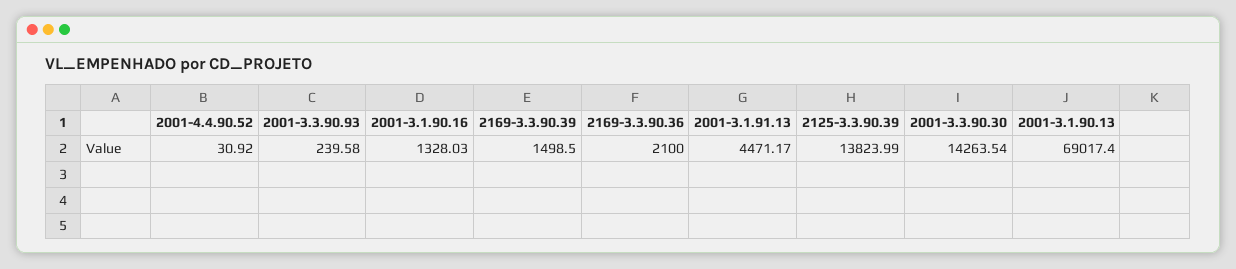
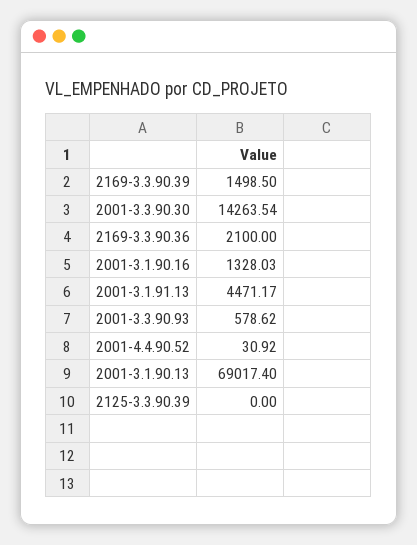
  {
    "2001-4.4.90.52": 30.92,
-   "2001-3.3.90.93": 239.58,
+   "2001-3.3.90.93": 578.62,
    "2001-3.1.90.16": 1328.03,
    "2169-3.3.90.39": 1498.5,
    "2169-3.3.90.36": 2100,
    "2001-3.1.91.13": 4471.17,
-   "2125-3.3.90.39": 13823.99,
+   "2125-3.3.90.39": 0,
    "2001-3.3.90.30": 14263.54,
    "2001-3.1.90.13": 69017.4
  }

